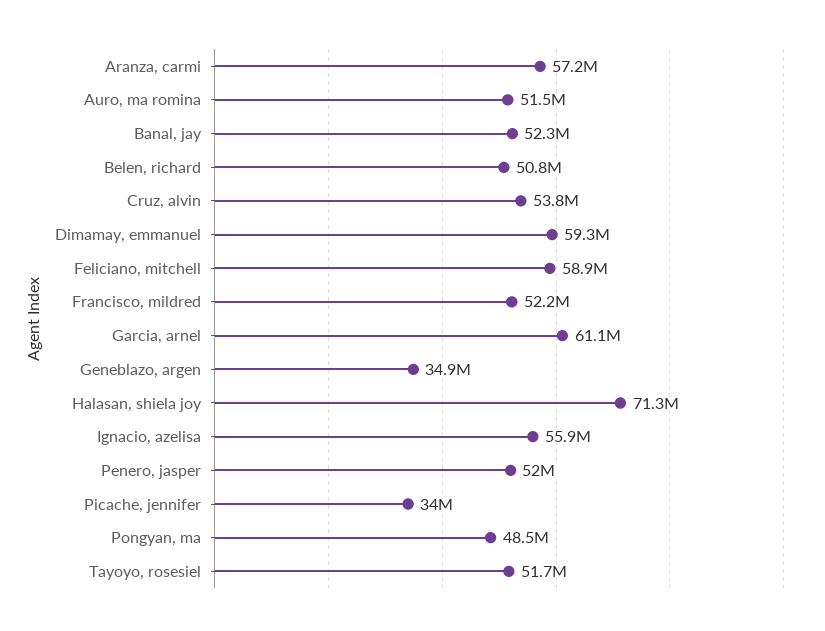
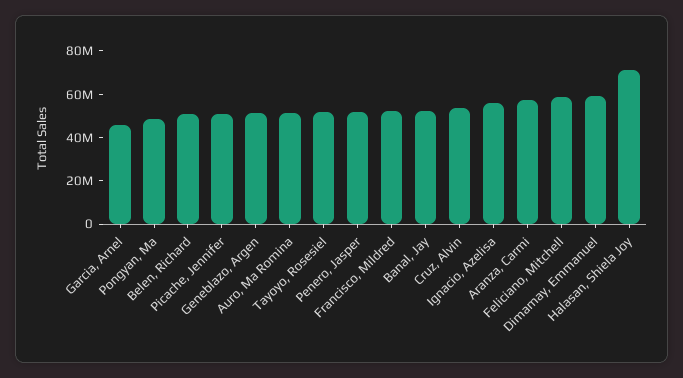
  {
    "Aranza, carmi": 57200000,
    "Auro, ma romina": 51500000,
    "Banal, jay": 52300000,
    "Belen, richard": 50800000,
    "Cruz, alvin": 53800000,
    "Dimamay, emmanuel": 59300000,
    "Feliciano, mitchell": 58900000,
    "Francisco, mildred": 52200000,
-   "Garcia, arnel": 61100000,
+   "Garcia, arnel": 45000000,
-   "Geneblazo, argen": 34900000,
+   "Geneblazo, argen": 50000000,
    "Halasan, shiela joy": 71300000,
    "Ignacio, azelisa": 55900000,
    "Penero, jasper": 52000000,
-   "Picache, jennifer": 34000000,
+   "Picache, jennifer": 50000000,
    "Pongyan, ma": 48500000,
    "Tayoyo, rosesiel": 51700000
  }

